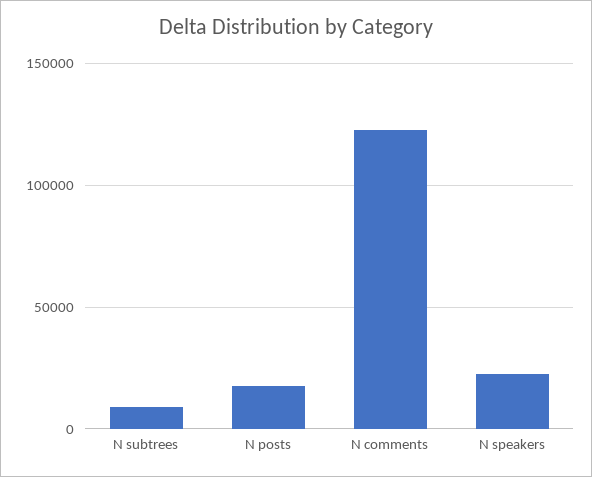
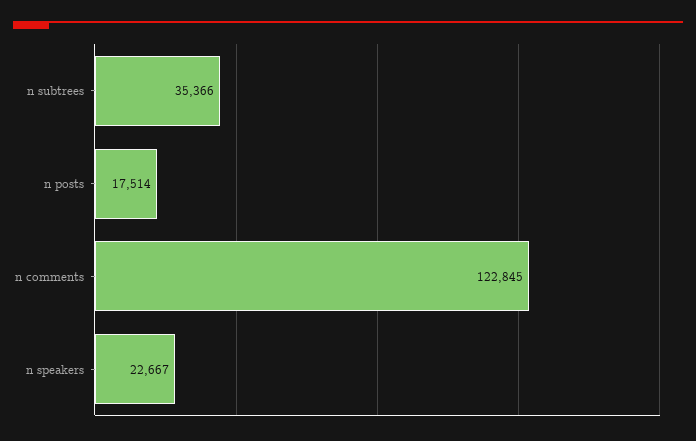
  {
-   "N subtrees": 10000,
+   "N subtrees": 35366,
    "N posts": 17514,
    "N comments": 122845,
    "N speakers": 22667
  }

